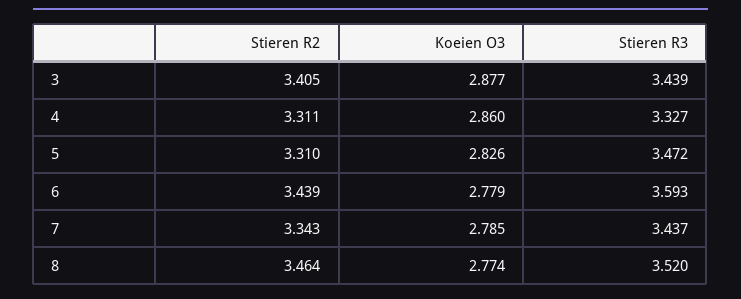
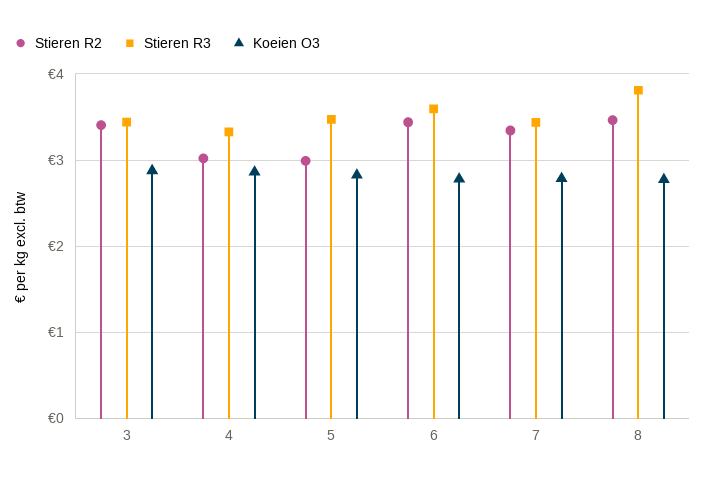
  {
    "Stieren R2": {
      "3": 3.405,
-     "4": 3.311,
+     "4": 3,
-     "5": 3.31,
+     "5": 3,
      "6": 3.439,
      "7": 3.343,
      "8": 3.464
    },
    "Koeien O3": {
      "3": 2.877,
      "4": 2.86,
      "5": 2.826,
      "6": 2.779,
      "7": 2.785,
      "8": 2.774
    },
    "Stieren R3": {
      "3": 3.439,
      "4": 3.327,
      "5": 3.472,
      "6": 3.593,
      "7": 3.437,
-     "8": 3.52
+     "8": 3.8
    }
  }

